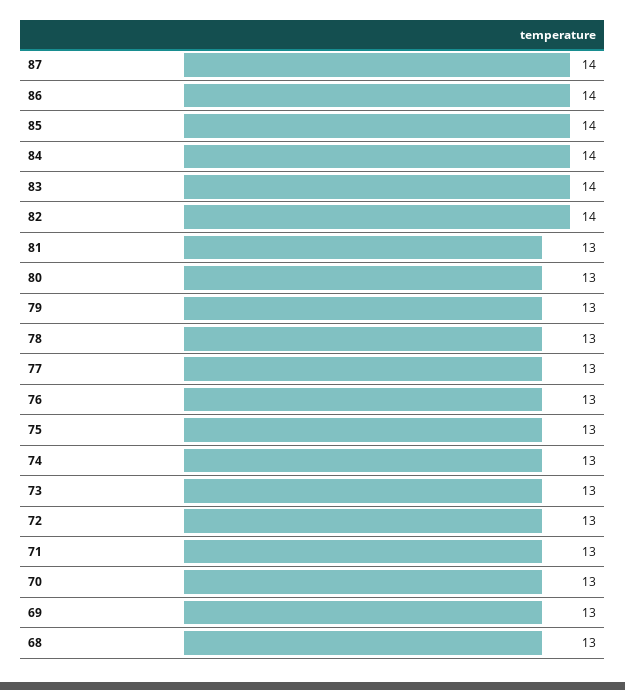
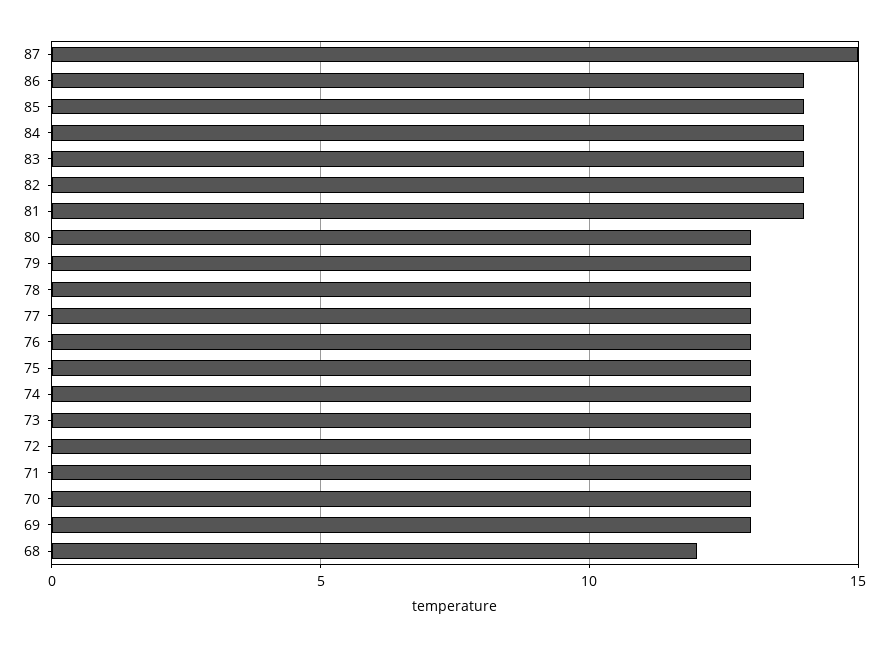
  {
-   "87": 14,
+   "87": 15,
    "86": 14,
    "85": 14,
    "84": 14,
    "83": 14,
    "82": 14,
-   "81": 13,
+   "81": 14,
    "80": 13,
    "79": 13,
    "78": 13,
    "77": 13,
    "76": 13,
    "75": 13,
    "74": 13,
    "73": 13,
    "72": 13,
    "71": 13,
    "70": 13,
    "69": 13,
-   "68": 13
+   "68": 12
  }

